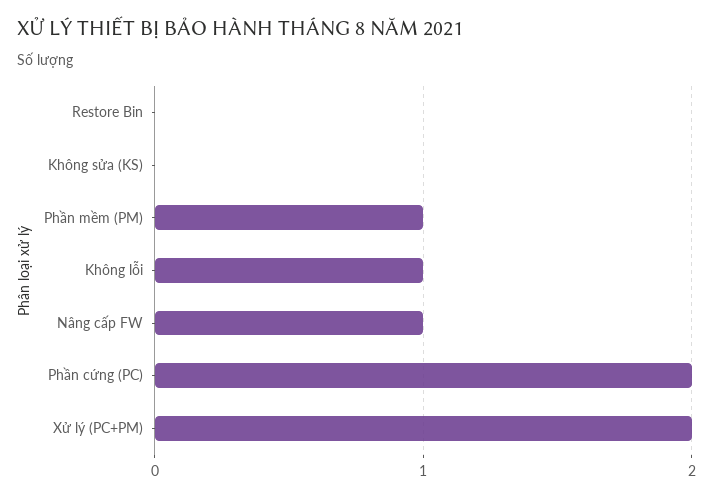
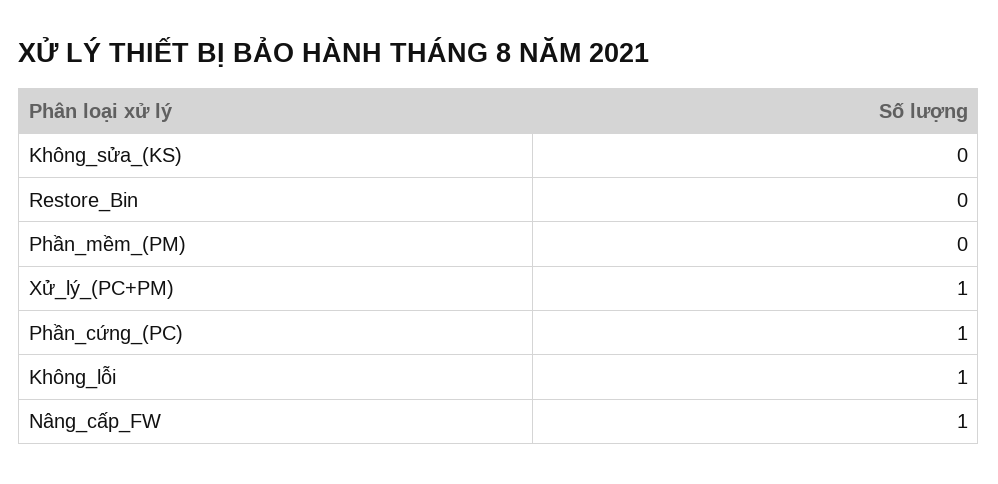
  {
    "Restore Bin": 0,
    "Không sửa (KS)": 0,
-   "Phần mềm (PM)": 1,
+   "Phần mềm (PM)": 0,
    "Không lỗi": 1,
    "Nâng cấp FW": 1,
-   "Phần cứng (PC)": 2,
+   "Phần cứng (PC)": 1,
-   "Xử lý (PC+PM)": 2
+   "Xử lý (PC+PM)": 1
  }

